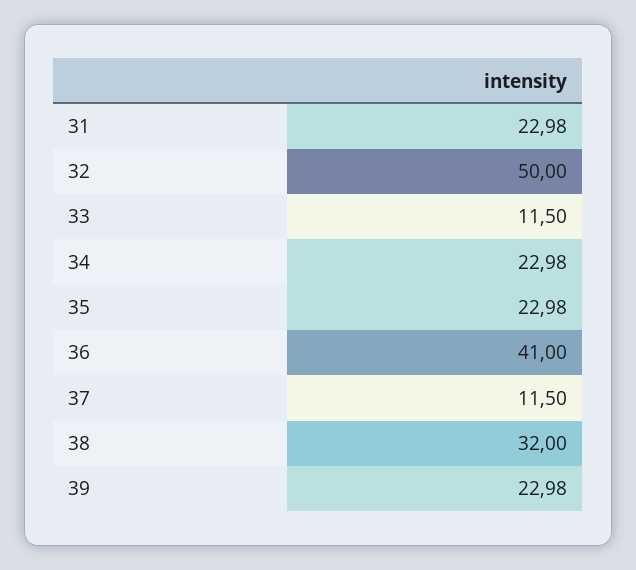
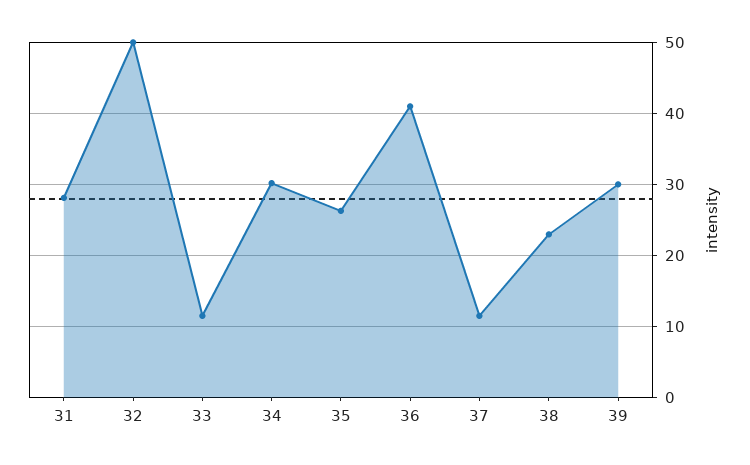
  {
-   "31": 22.98,
+   "31": 28,
    "32": 50,
    "33": 11.5,
-   "34": 22.98,
+   "34": 30,
-   "35": 22.98,
+   "35": 26,
    "36": 41,
    "37": 11.5,
-   "38": 32,
+   "38": 23,
-   "39": 22.98
+   "39": 30
  }

